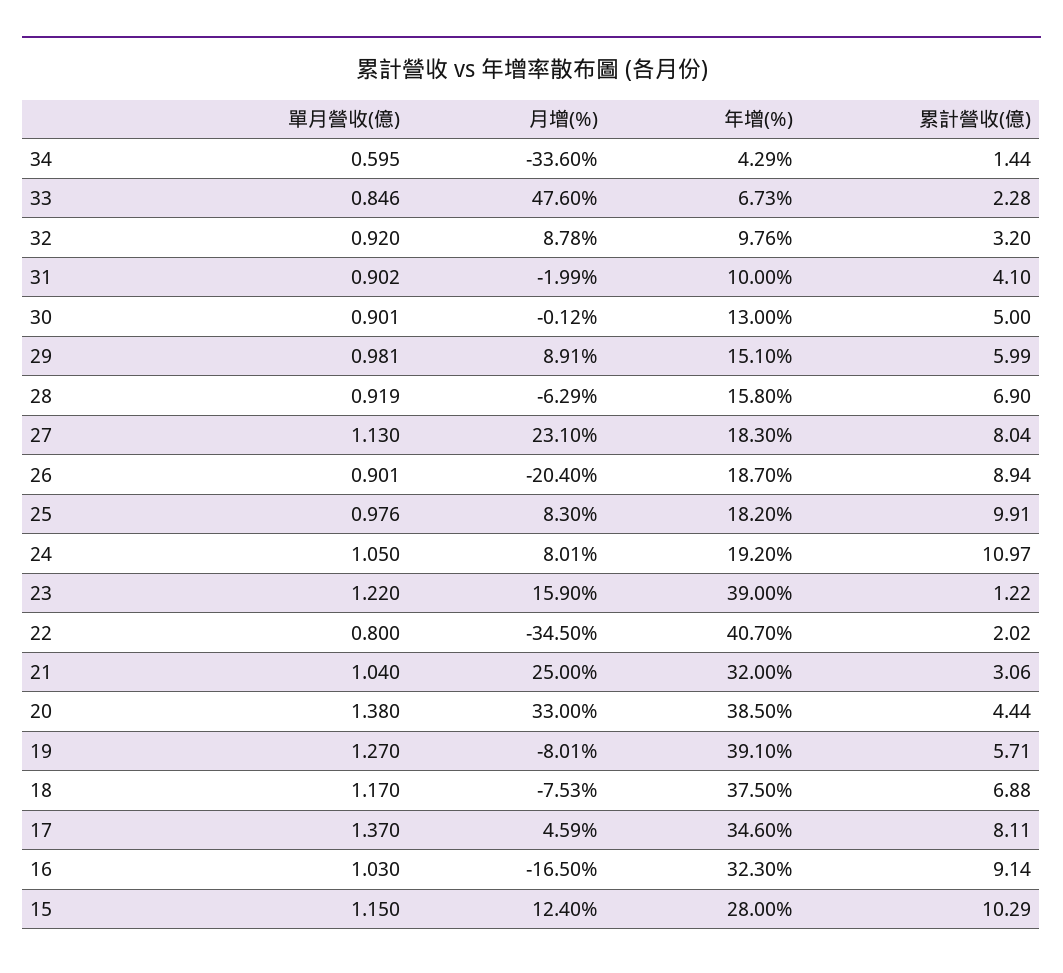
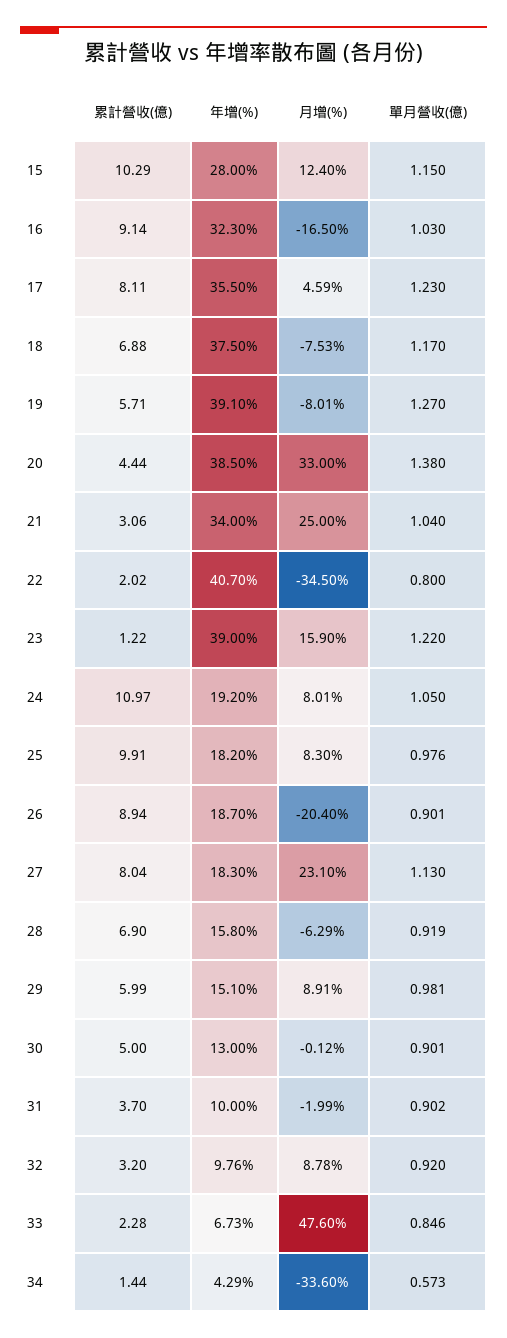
  {
    "單月營收(億)": {
-     "34": 0.595,
+     "34": 0.573,
      "33": 0.846,
      "32": 0.92,
      "31": 0.902,
      "30": 0.901,
      "29": 0.981,
      "28": 0.919,
      "27": 1.13,
      "26": 0.901,
      "25": 0.976,
      "24": 1.05,
      "23": 1.22,
      "22": 0.8,
      "21": 1.04,
      "20": 1.38,
      "19": 1.27,
      "18": 1.17,
-     "17": 1.37,
+     "17": 1.23,
      "16": 1.03,
      "15": 1.15
    },
    "月增(%)": {
      "34": -33.6,
      "33": 47.6,
      "32": 8.78,
      "31": -1.99,
      "30": -0.12,
      "29": 8.91,
      "28": -6.29,
      "27": 23.1,
      "26": -20.4,
      "25": 8.3,
      "24": 8.01,
      "23": 15.9,
      "22": -34.5,
      "21": 25,
      "20": 33,
      "19": -8.01,
      "18": -7.53,
      "17": 4.59,
      "16": -16.5,
      "15": 12.4
    },
    "年增(%)": {
      "34": 4.29,
      "33": 6.73,
      "32": 9.76,
      "31": 10,
      "30": 13,
      "29": 15.1,
      "28": 15.8,
      "27": 18.3,
      "26": 18.7,
      "25": 18.2,
      "24": 19.2,
      "23": 39,
      "22": 40.7,
-     "21": 32,
+     "21": 34,
      "20": 38.5,
      "19": 39.1,
      "18": 37.5,
-     "17": 34.6,
+     "17": 35.5,
      "16": 32.3,
      "15": 28
    },
    "累計營收(億)": {
      "34": 1.44,
      "33": 2.28,
      "32": 3.2,
-     "31": 4.1,
+     "31": 3.7,
      "30": 5,
      "29": 5.99,
      "28": 6.9,
      "27": 8.04,
      "26": 8.94,
      "25": 9.91,
      "24": 10.97,
      "23": 1.22,
      "22": 2.02,
      "21": 3.06,
      "20": 4.44,
      "19": 5.71,
      "18": 6.88,
      "17": 8.11,
      "16": 9.14,
      "15": 10.29
    }
  }

